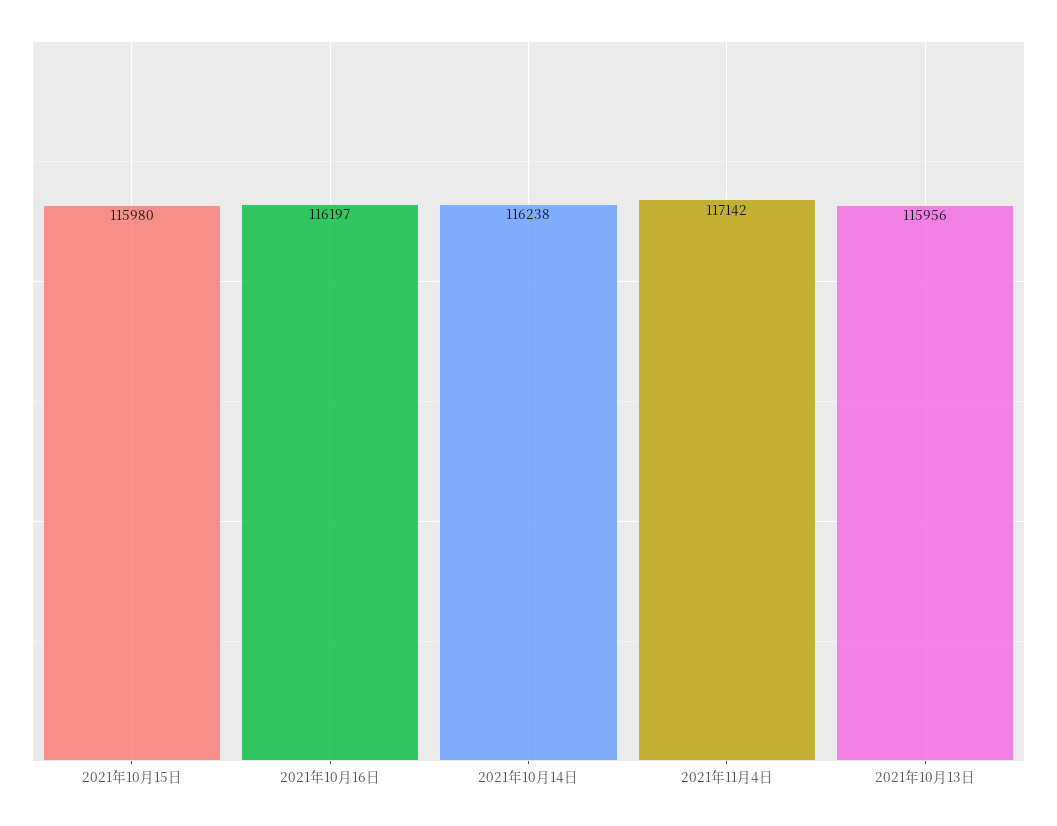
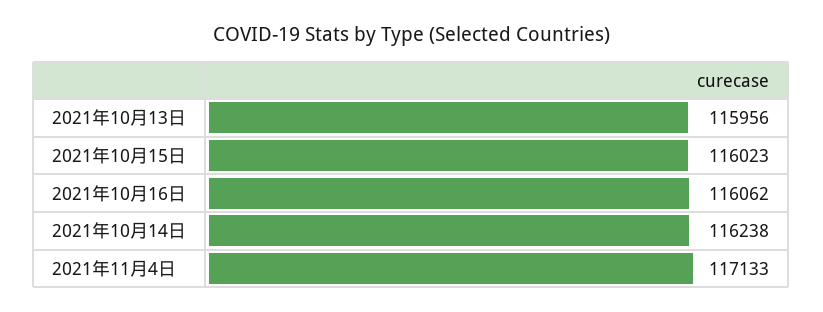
  {
-   "2021年10月15日": 115980,
+   "2021年10月15日": 116023,
-   "2021年10月16日": 116197,
+   "2021年10月16日": 116062,
    "2021年10月14日": 116238,
-   "2021年11月4日": 117142,
+   "2021年11月4日": 117133,
    "2021年10月13日": 115956
  }

